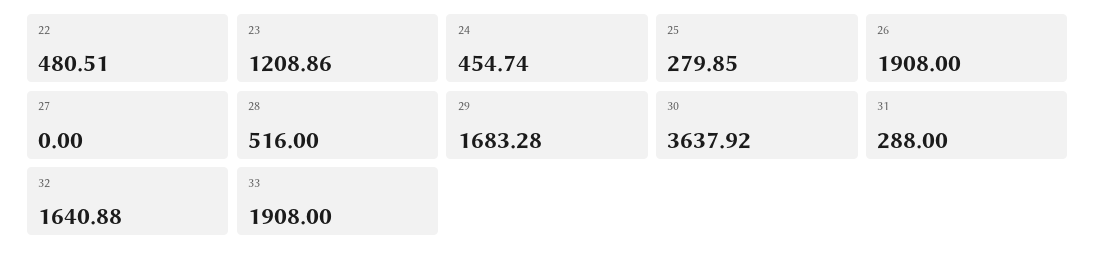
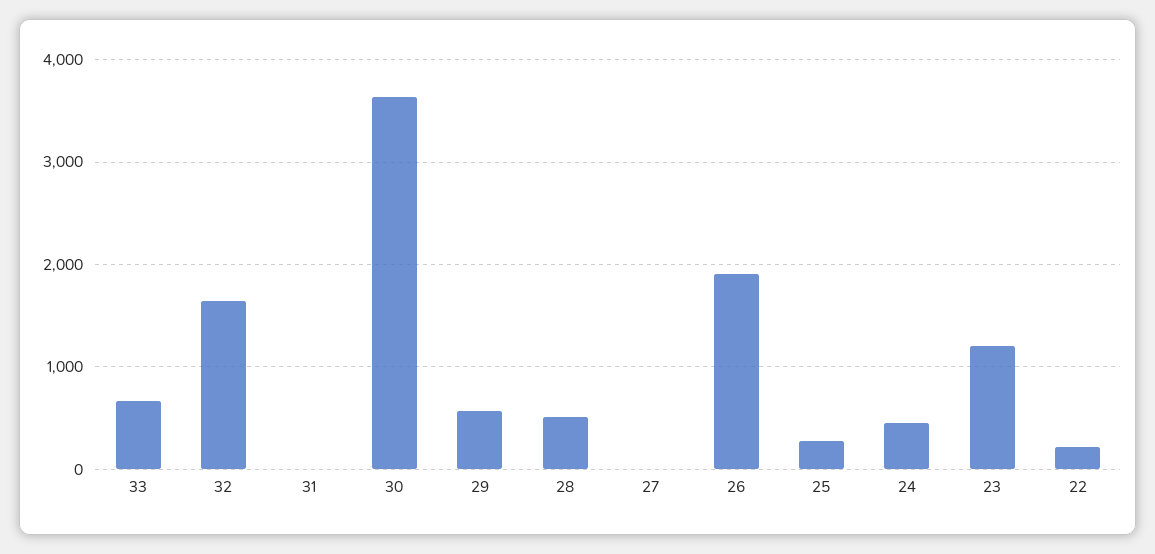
  {
-   "22": 480.51,
+   "22": 200,
    "23": 1208.86,
    "24": 454.74,
    "25": 279.85,
    "26": 1908,
    "27": 0,
    "28": 516,
-   "29": 1683.28,
+   "29": 600,
    "30": 3637.92,
-   "31": 288,
+   "31": 0,
    "32": 1640.88,
-   "33": 1908
+   "33": 700
  }

